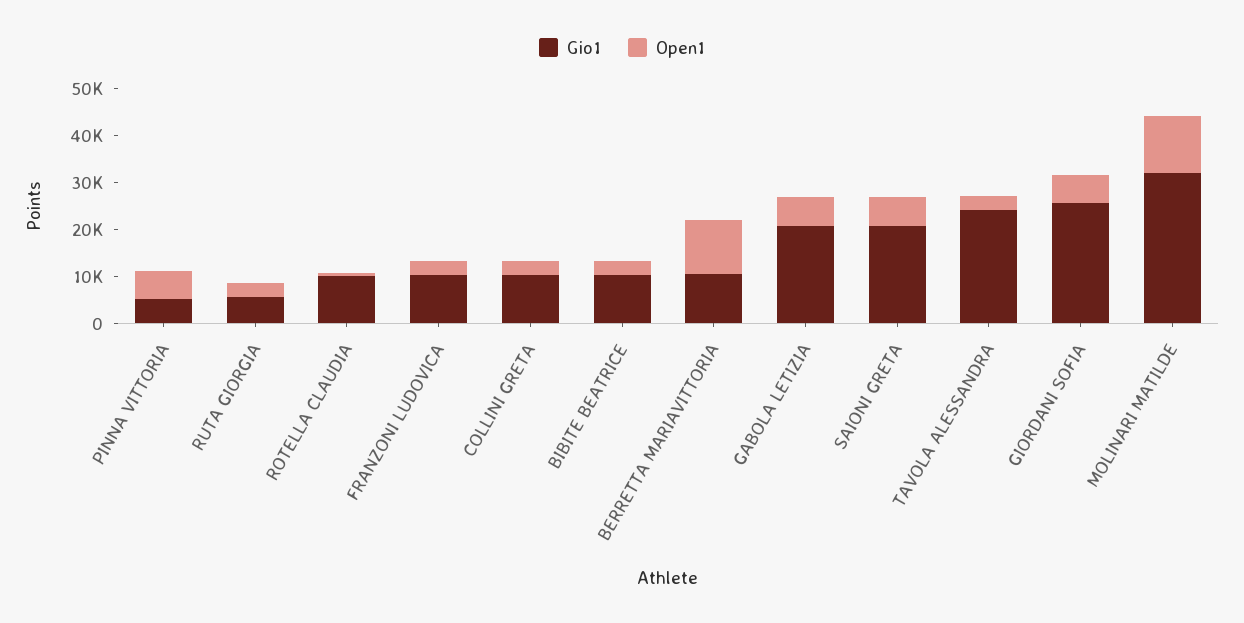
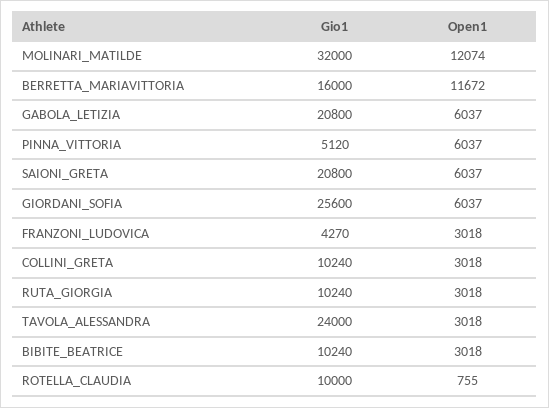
  {
    "Gio1": {
      "PINNA VITTORIA": 5120,
-     "RUTA GIORGIA": 6000,
+     "RUTA GIORGIA": 10240,
      "ROTELLA CLAUDIA": 10000,
-     "FRANZONI LUDOVICA": 10000,
+     "FRANZONI LUDOVICA": 4270,
      "COLLINI GRETA": 10240,
      "BIBITE BEATRICE": 10240,
-     "BERRETTA MARIAVITTORIA": 10000,
+     "BERRETTA MARIAVITTORIA": 16000,
      "GABOLA LETIZIA": 20800,
      "SAIONI GRETA": 20800,
      "TAVOLA ALESSANDRA": 24000,
      "GIORDANI SOFIA": 25600,
      "MOLINARI MATILDE": 32000
    },
    "Open1": {
      "PINNA VITTORIA": 6037,
      "RUTA GIORGIA": 3018,
      "ROTELLA CLAUDIA": 755,
      "FRANZONI LUDOVICA": 3018,
      "COLLINI GRETA": 3018,
      "BIBITE BEATRICE": 3018,
      "BERRETTA MARIAVITTORIA": 11672,
      "GABOLA LETIZIA": 6037,
      "SAIONI GRETA": 6037,
      "TAVOLA ALESSANDRA": 3018,
      "GIORDANI SOFIA": 6037,
      "MOLINARI MATILDE": 12074
    }
  }

